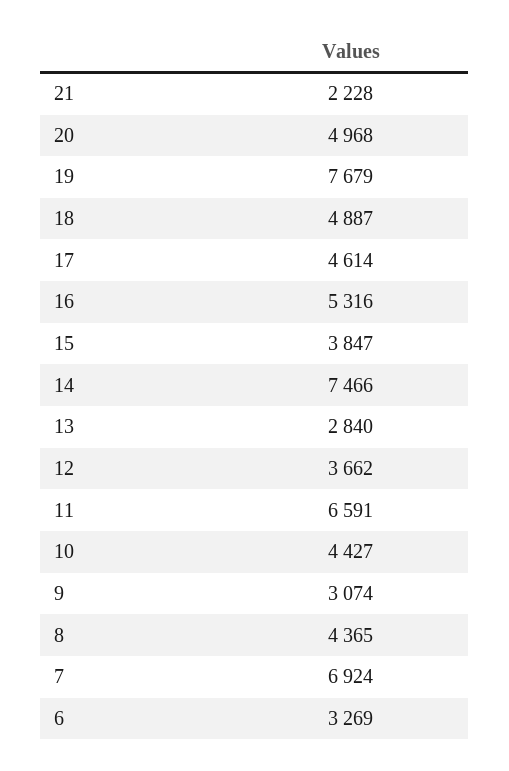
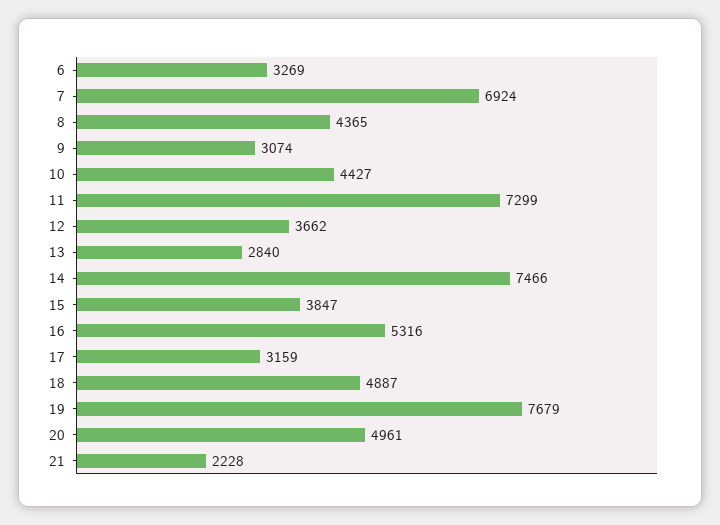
  {
    "21": 2228,
-   "20": 4968,
+   "20": 4961,
    "19": 7679,
    "18": 4887,
-   "17": 4614,
+   "17": 3159,
    "16": 5316,
    "15": 3847,
    "14": 7466,
    "13": 2840,
    "12": 3662,
-   "11": 6591,
+   "11": 7299,
    "10": 4427,
    "9": 3074,
    "8": 4365,
    "7": 6924,
    "6": 3269
  }

